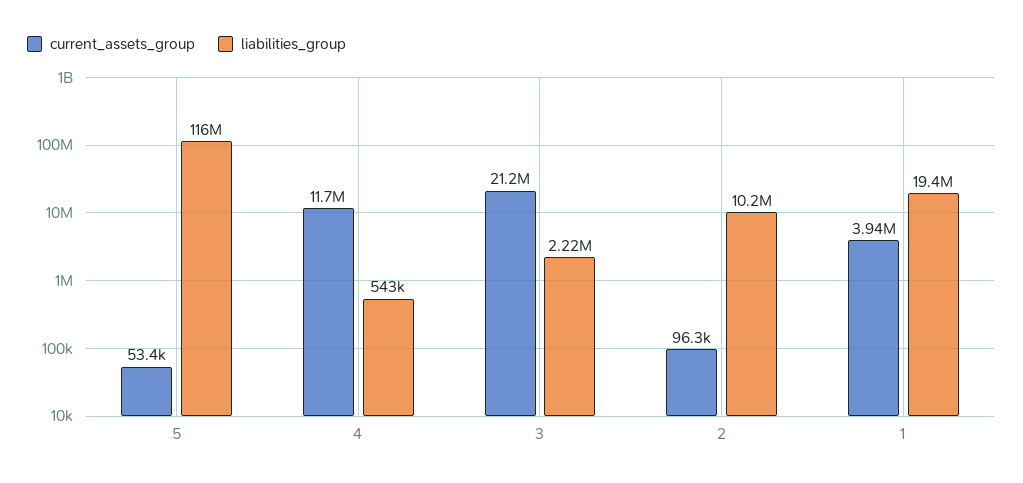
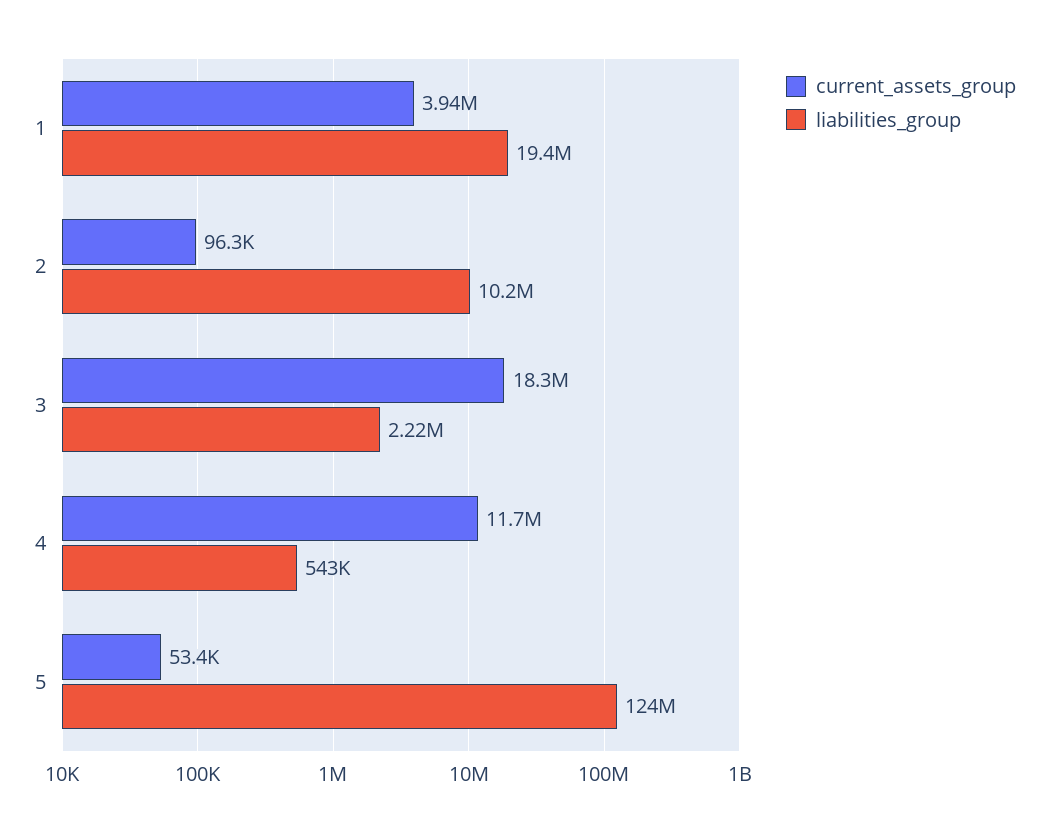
  {
    "current_assets_group": {
      "5": 53400,
      "4": 11700000,
-     "3": 21200000,
+     "3": 18300000,
      "2": 96300,
      "1": 3940000
    },
    "liabilities_group": {
-     "5": 116000000,
+     "5": 124000000,
      "4": 543000,
      "3": 2220000,
      "2": 10200000,
      "1": 19400000
    }
  }

